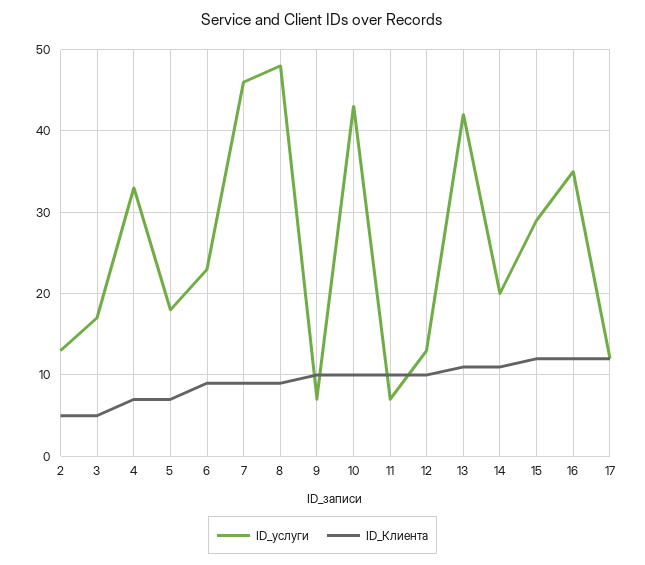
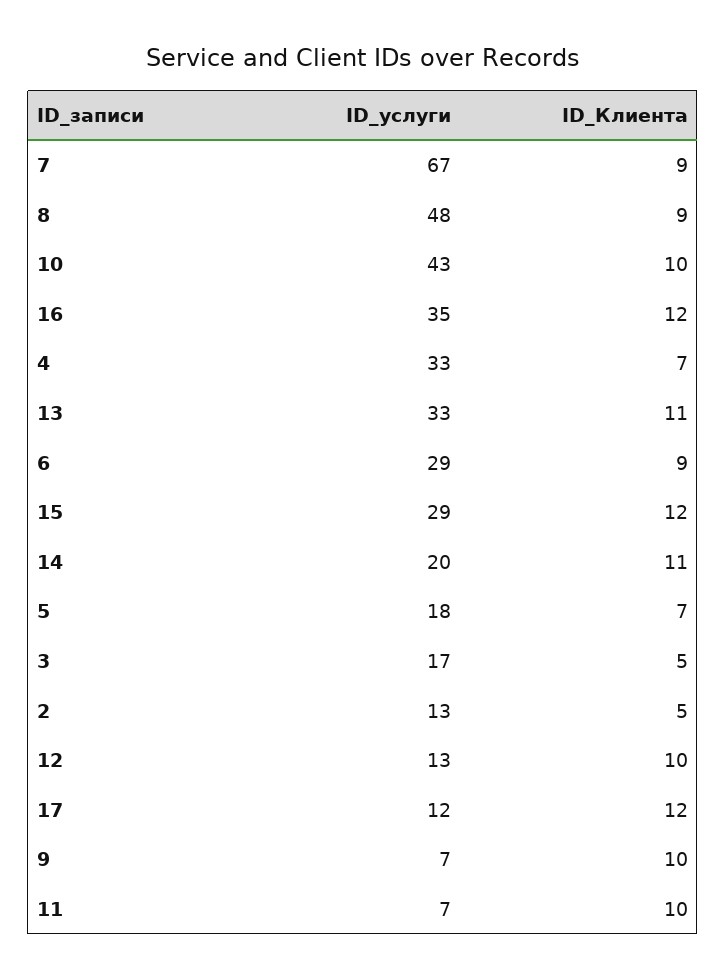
  {
    "ID_услуги": {
      "2": 13,
      "3": 17,
      "4": 33,
      "5": 18,
-     "6": 23,
+     "6": 29,
-     "7": 46,
+     "7": 67,
      "8": 48,
      "9": 7,
      "10": 43,
      "11": 7,
      "12": 13,
-     "13": 42,
+     "13": 33,
      "14": 20,
      "15": 29,
      "16": 35,
      "17": 12
    },
    "ID_Клиента": {
      "2": 5,
      "3": 5,
      "4": 7,
      "5": 7,
      "6": 9,
      "7": 9,
      "8": 9,
      "9": 10,
      "10": 10,
      "11": 10,
      "12": 10,
      "13": 11,
      "14": 11,
      "15": 12,
      "16": 12,
      "17": 12
    }
  }

